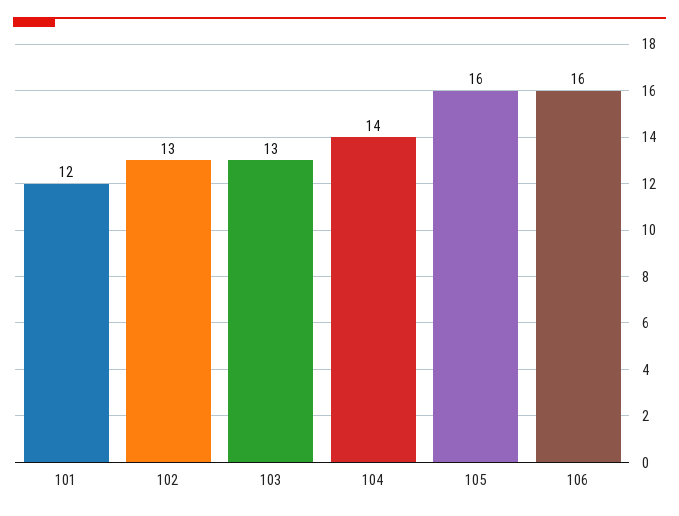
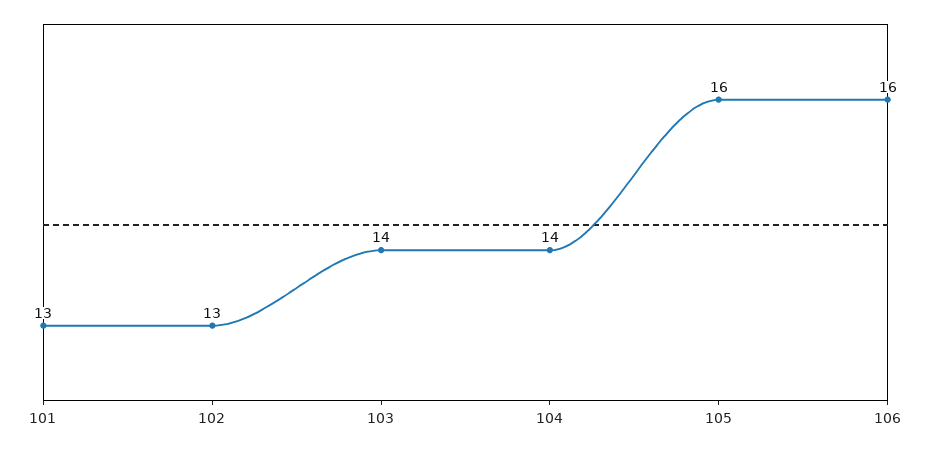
  {
-   "101": 12,
+   "101": 13,
    "102": 13,
-   "103": 13,
+   "103": 14,
    "104": 14,
    "105": 16,
    "106": 16
  }

